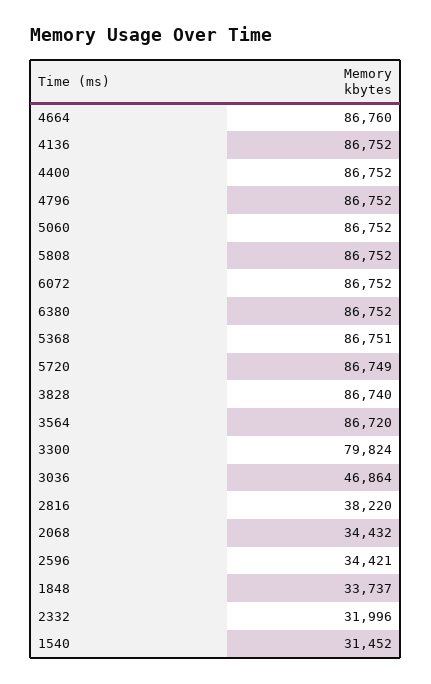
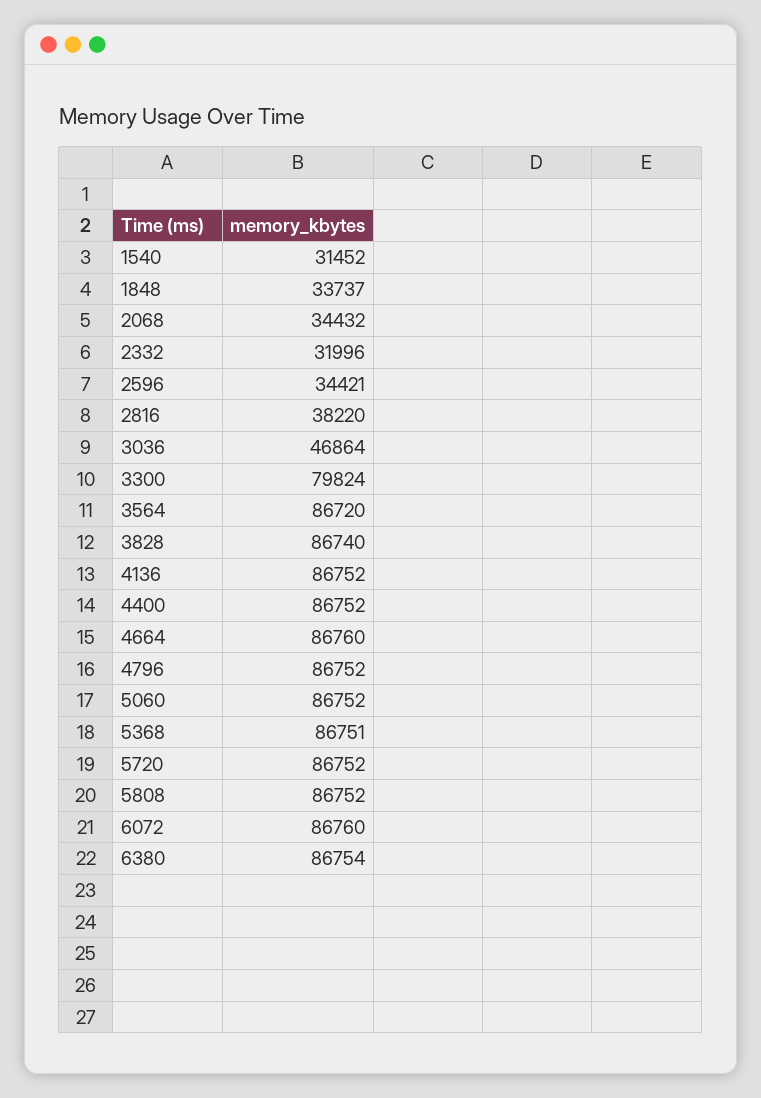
  {
    "4664": 86760,
    "4136": 86752,
    "4400": 86752,
    "4796": 86752,
    "5060": 86752,
    "5808": 86752,
-   "6072": 86752,
+   "6072": 86760,
-   "6380": 86752,
+   "6380": 86754,
    "5368": 86751,
-   "5720": 86749,
+   "5720": 86752,
    "3828": 86740,
    "3564": 86720,
    "3300": 79824,
    "3036": 46864,
    "2816": 38220,
    "2068": 34432,
    "2596": 34421,
    "1848": 33737,
    "2332": 31996,
    "1540": 31452
  }

